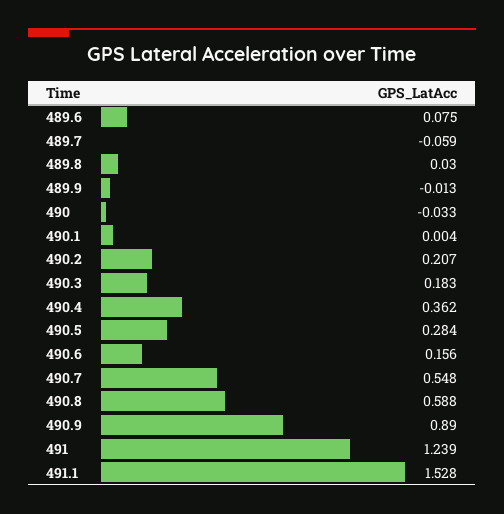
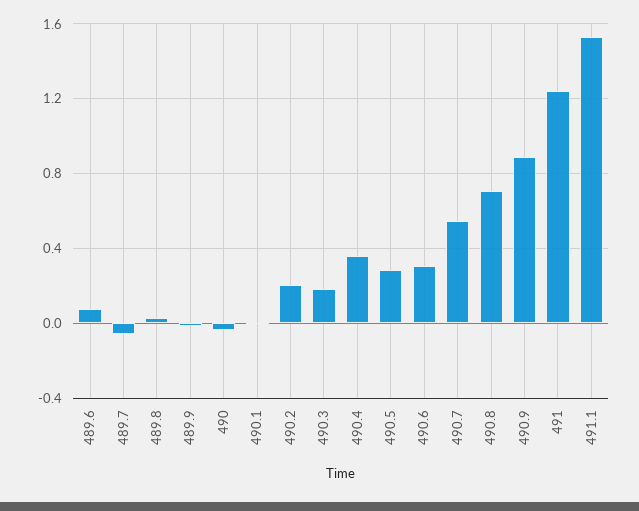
  {
    "489.6": 0.075,
    "489.7": -0.059,
    "489.8": 0.03,
    "489.9": -0.013,
    "490": -0.033,
    "490.1": 0.004,
    "490.2": 0.207,
    "490.3": 0.183,
    "490.4": 0.362,
    "490.5": 0.284,
-   "490.6": 0.156,
+   "490.6": 0.3,
    "490.7": 0.548,
-   "490.8": 0.588,
+   "490.8": 0.7,
    "490.9": 0.89,
    "491": 1.239,
    "491.1": 1.528
  }

